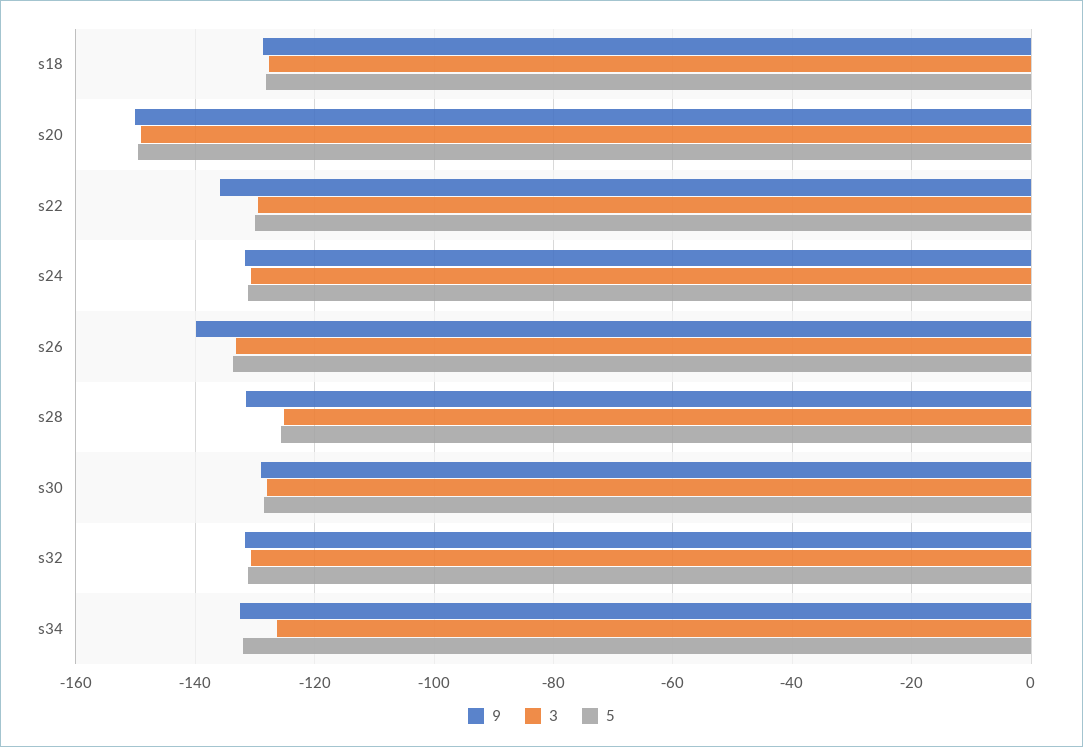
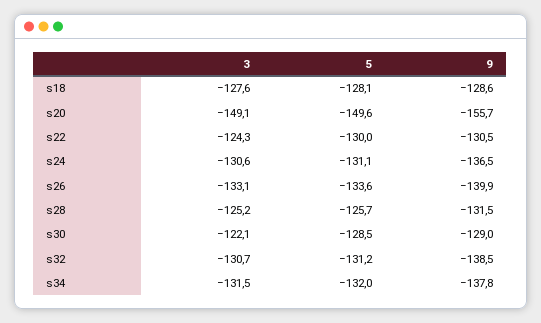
  {
    "9": {
      "s18": -128.6,
-     "s20": -150,
+     "s20": -155.7,
-     "s22": -136,
+     "s22": -130.5,
-     "s24": -132,
+     "s24": -136.5,
      "s26": -139.9,
      "s28": -131.5,
      "s30": -129,
-     "s32": -132,
+     "s32": -138.5,
-     "s34": -132
+     "s34": -137.8
    },
    "3": {
      "s18": -127.6,
      "s20": -149.1,
-     "s22": -130,
+     "s22": -124.3,
      "s24": -130.6,
      "s26": -133.1,
      "s28": -125.2,
-     "s30": -128,
+     "s30": -122.1,
      "s32": -130.7,
-     "s34": -126
+     "s34": -131.5
    },
    "5": {
      "s18": -128.1,
      "s20": -149.6,
      "s22": -130,
      "s24": -131.1,
      "s26": -133.6,
      "s28": -125.7,
      "s30": -128.5,
      "s32": -131.2,
      "s34": -132
    }
  }

